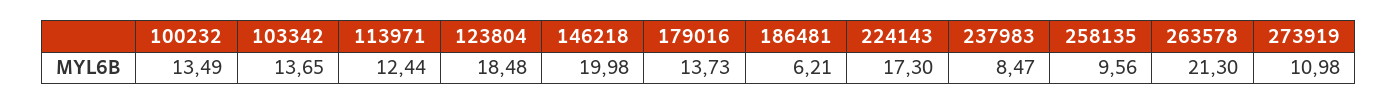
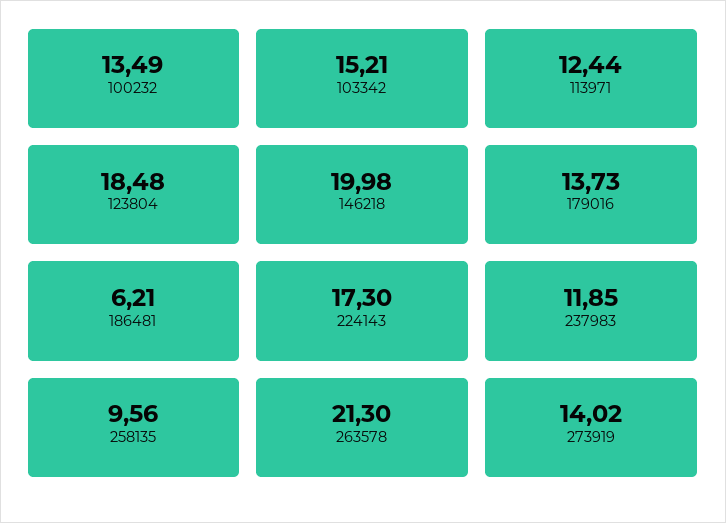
  {
    "100232": 13.49,
-   "103342": 13.65,
+   "103342": 15.21,
    "113971": 12.44,
    "123804": 18.48,
    "146218": 19.98,
    "179016": 13.73,
    "186481": 6.21,
    "224143": 17.3,
-   "237983": 8.47,
+   "237983": 11.85,
    "258135": 9.56,
    "263578": 21.3,
-   "273919": 10.98
+   "273919": 14.02
  }

